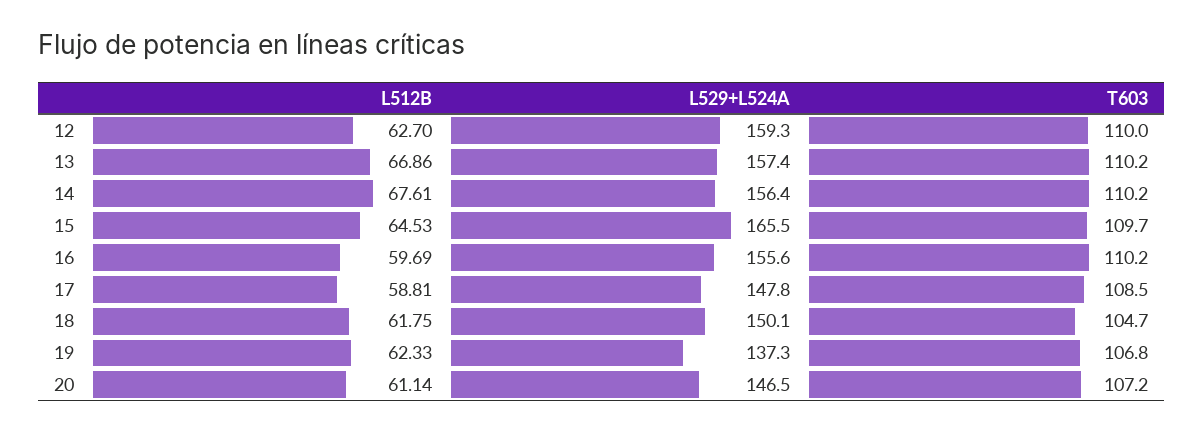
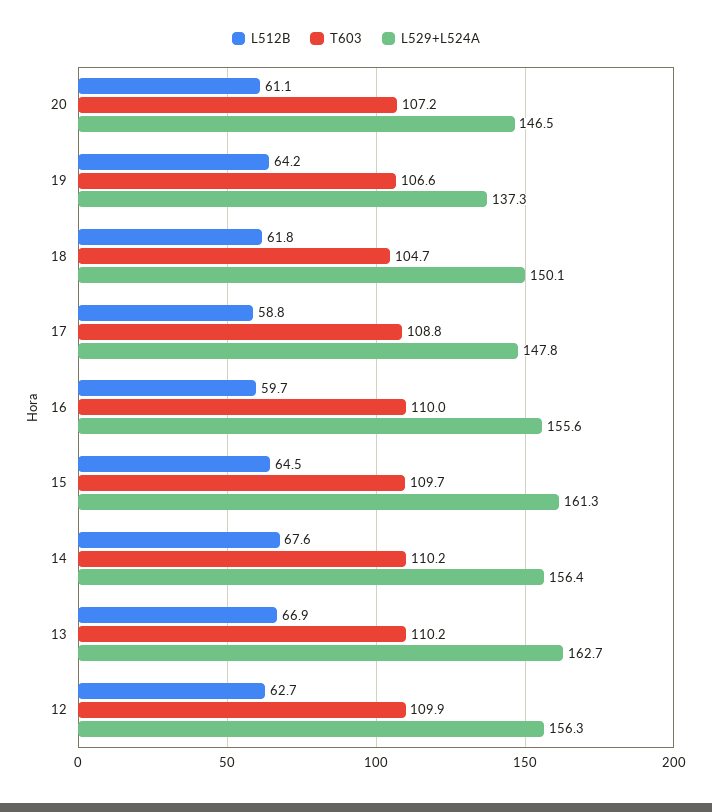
  {
    "L512B": {
      "12": 62.7,
      "13": 66.86,
      "14": 67.61,
      "15": 64.53,
      "16": 59.69,
      "17": 58.81,
      "18": 61.75,
-     "19": 62.33,
+     "19": 64.2,
      "20": 61.14
    },
    "L529+L524A": {
-     "12": 159.3,
+     "12": 156.3,
-     "13": 157.4,
+     "13": 162.7,
      "14": 156.4,
-     "15": 165.5,
+     "15": 161.3,
      "16": 155.6,
      "17": 147.8,
      "18": 150.1,
      "19": 137.3,
      "20": 146.5
    },
    "T603": {
-     "12": 110,
+     "12": 109.9,
      "13": 110.2,
      "14": 110.2,
      "15": 109.7,
-     "16": 110.2,
+     "16": 110,
-     "17": 108.5,
+     "17": 108.8,
      "18": 104.7,
-     "19": 106.8,
+     "19": 106.6,
      "20": 107.2
    }
  }

